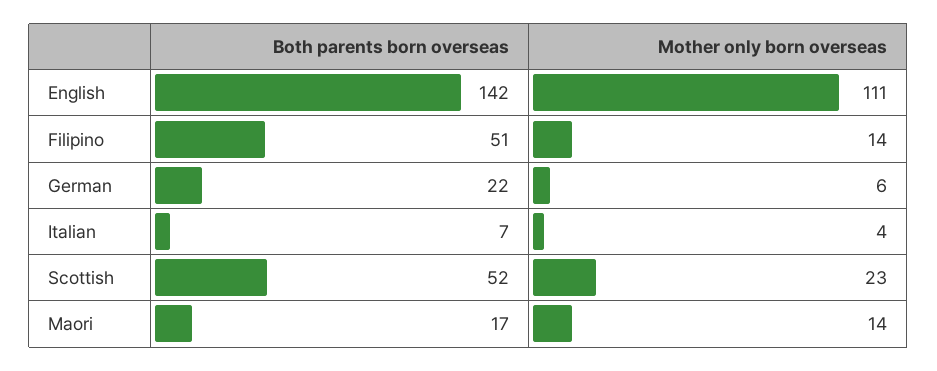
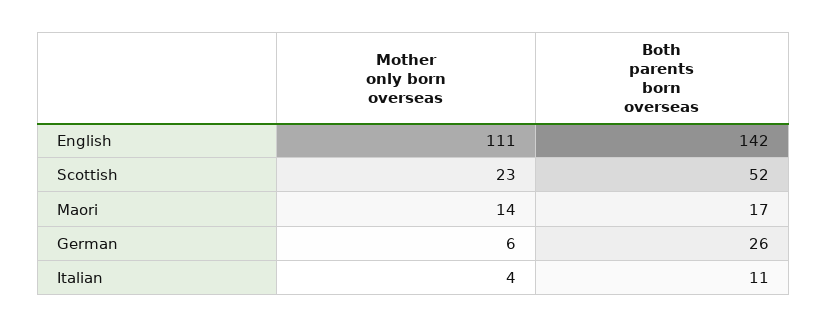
  {
    "Both parents born overseas": {
      "English": 142,
-     "Filipino": 51,
-     "German": 22,
+     "German": 26,
-     "Italian": 7,
+     "Italian": 11,
      "Scottish": 52,
      "Maori": 17
    },
    "Mother only born overseas": {
      "English": 111,
-     "Filipino": 14,
      "German": 6,
      "Italian": 4,
      "Scottish": 23,
      "Maori": 14
    }
  }

